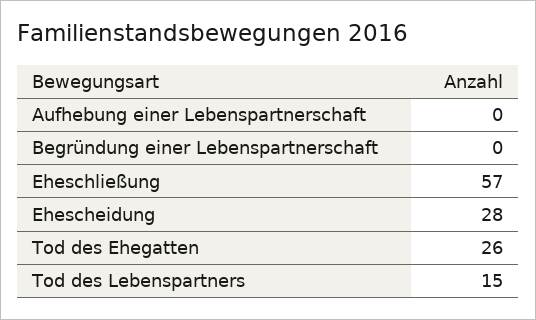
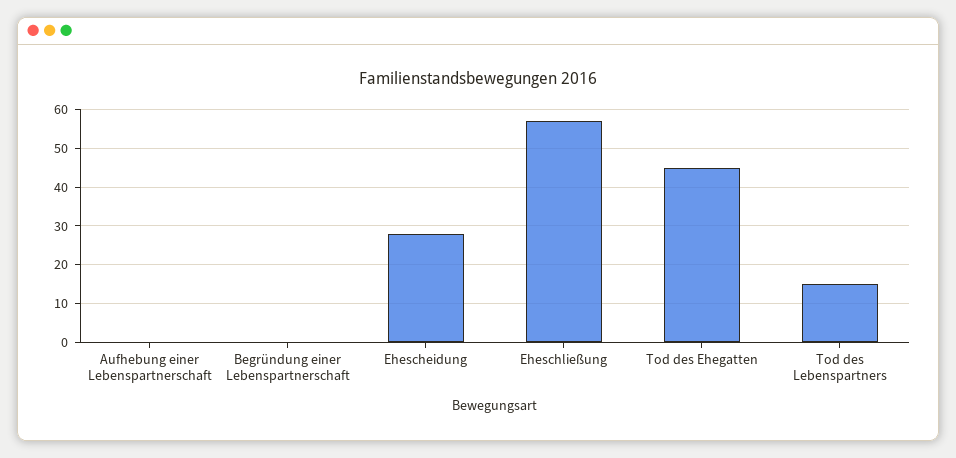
  {
    "Aufhebung einer Lebenspartnerschaft": 0,
    "Begründung einer Lebenspartnerschaft": 0,
    "Eheschließung": 57,
    "Ehescheidung": 28,
-   "Tod des Ehegatten": 26,
+   "Tod des Ehegatten": 45,
    "Tod des Lebenspartners": 15
  }

